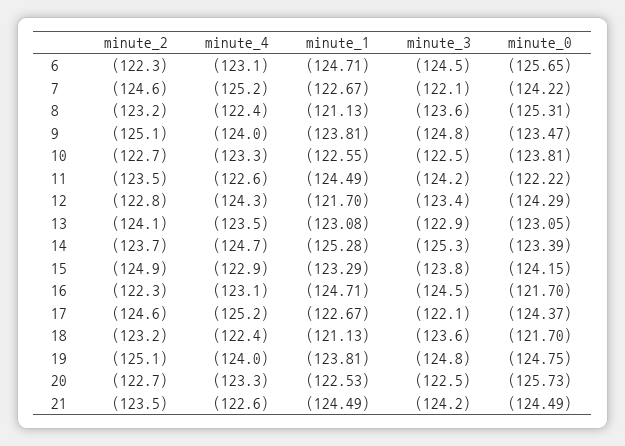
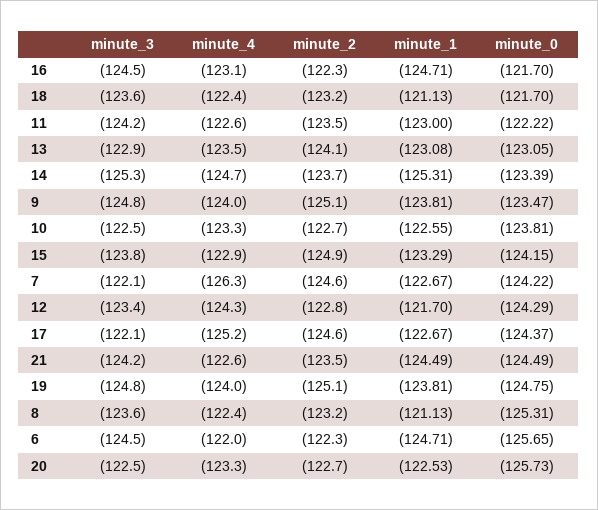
  {
    "minute_2": {
      "6": -122.3,
      "7": -124.6,
      "8": -123.2,
      "9": -125.1,
      "10": -122.7,
      "11": -123.5,
      "12": -122.8,
      "13": -124.1,
      "14": -123.7,
      "15": -124.9,
      "16": -122.3,
      "17": -124.6,
      "18": -123.2,
      "19": -125.1,
      "20": -122.7,
      "21": -123.5
    },
    "minute_4": {
-     "6": -123.1,
+     "6": -122,
-     "7": -125.2,
+     "7": -126.3,
      "8": -122.4,
      "9": -124,
      "10": -123.3,
      "11": -122.6,
      "12": -124.3,
      "13": -123.5,
      "14": -124.7,
      "15": -122.9,
      "16": -123.1,
      "17": -125.2,
      "18": -122.4,
      "19": -124,
      "20": -123.3,
      "21": -122.6
    },
    "minute_1": {
      "6": -124.71,
      "7": -122.67,
      "8": -121.13,
      "9": -123.81,
      "10": -122.55,
-     "11": -124.49,
+     "11": -123,
      "12": -121.7,
      "13": -123.08,
-     "14": -125.28,
+     "14": -125.31,
      "15": -123.29,
      "16": -124.71,
      "17": -122.67,
      "18": -121.13,
      "19": -123.81,
      "20": -122.53,
      "21": -124.49
    },
    "minute_3": {
      "6": -124.5,
      "7": -122.1,
      "8": -123.6,
      "9": -124.8,
      "10": -122.5,
      "11": -124.2,
      "12": -123.4,
      "13": -122.9,
      "14": -125.3,
      "15": -123.8,
      "16": -124.5,
      "17": -122.1,
      "18": -123.6,
      "19": -124.8,
      "20": -122.5,
      "21": -124.2
    },
    "minute_0": {
      "6": -125.65,
      "7": -124.22,
      "8": -125.31,
      "9": -123.47,
      "10": -123.81,
      "11": -122.22,
      "12": -124.29,
      "13": -123.05,
      "14": -123.39,
      "15": -124.15,
      "16": -121.7,
      "17": -124.37,
      "18": -121.7,
      "19": -124.75,
      "20": -125.73,
      "21": -124.49
    }
  }

